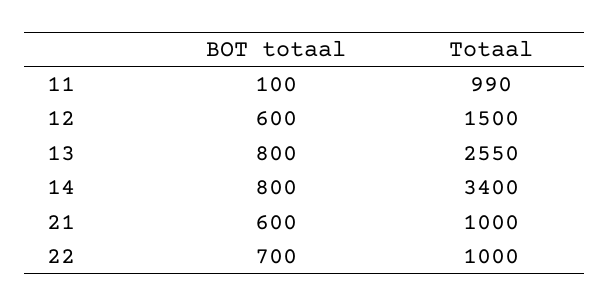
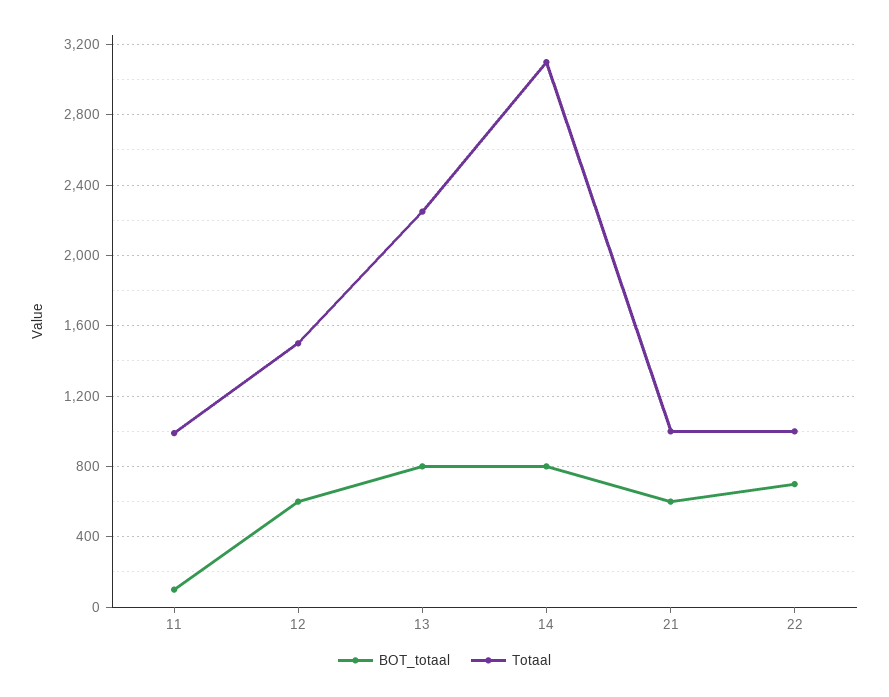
  {
    "BOT totaal": {
      "11": 100,
      "12": 600,
      "13": 800,
      "14": 800,
      "21": 600,
      "22": 700
    },
    "Totaal": {
      "11": 990,
      "12": 1500,
-     "13": 2550,
+     "13": 2250,
-     "14": 3400,
+     "14": 3100,
      "21": 1000,
      "22": 1000
    }
  }

